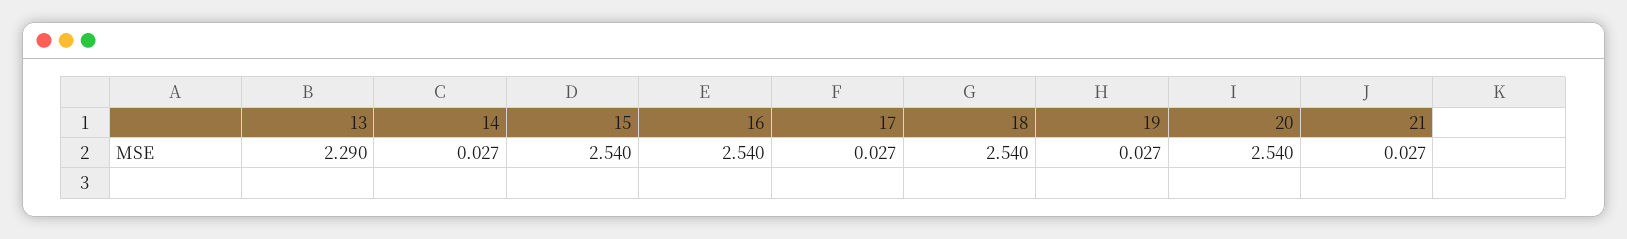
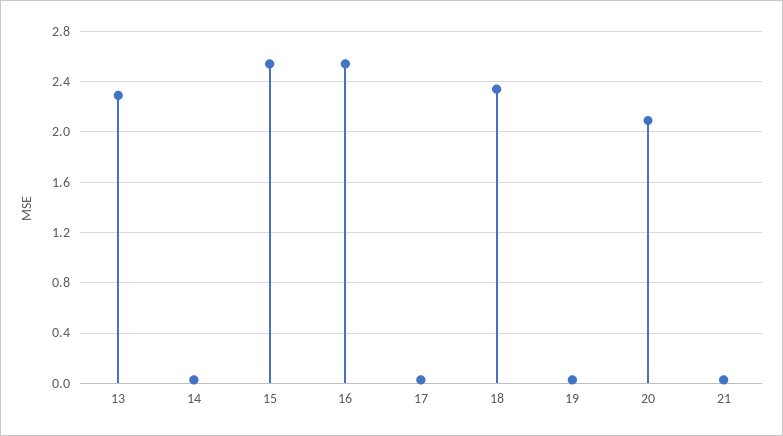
  {
    "13": 2.29,
    "14": 0.027,
    "15": 2.54,
    "16": 2.54,
    "17": 0.027,
-   "18": 2.54,
+   "18": 2.35,
    "19": 0.027,
-   "20": 2.54,
+   "20": 2.1,
    "21": 0.027
  }

